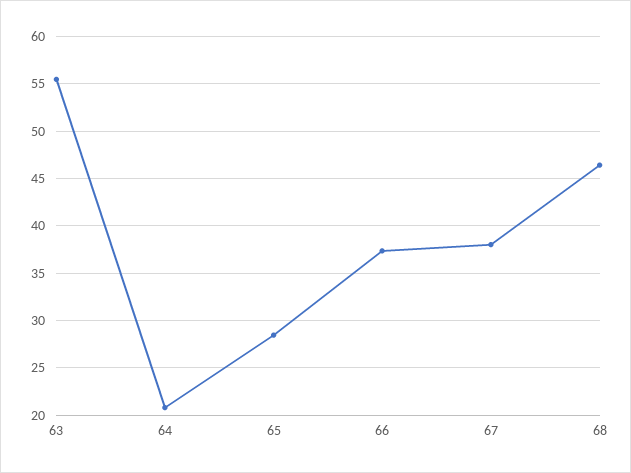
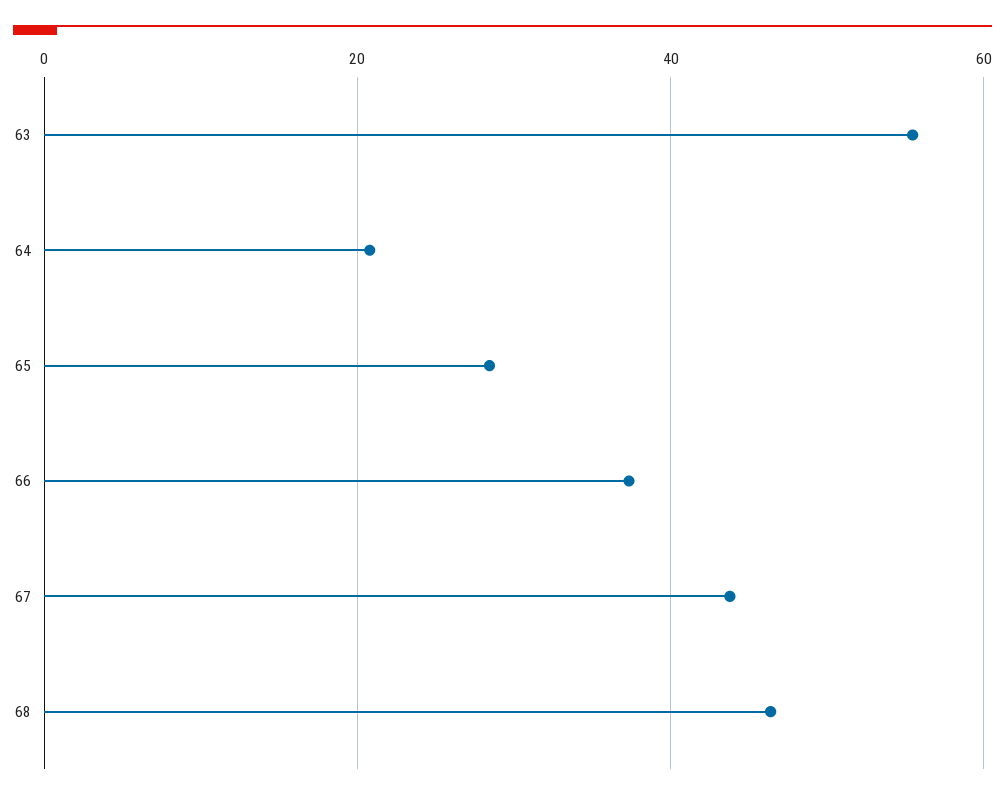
  {
    "63": 55,
    "64": 21,
    "65": 28,
    "66": 37,
-   "67": 38,
+   "67": 44,
    "68": 46
  }

